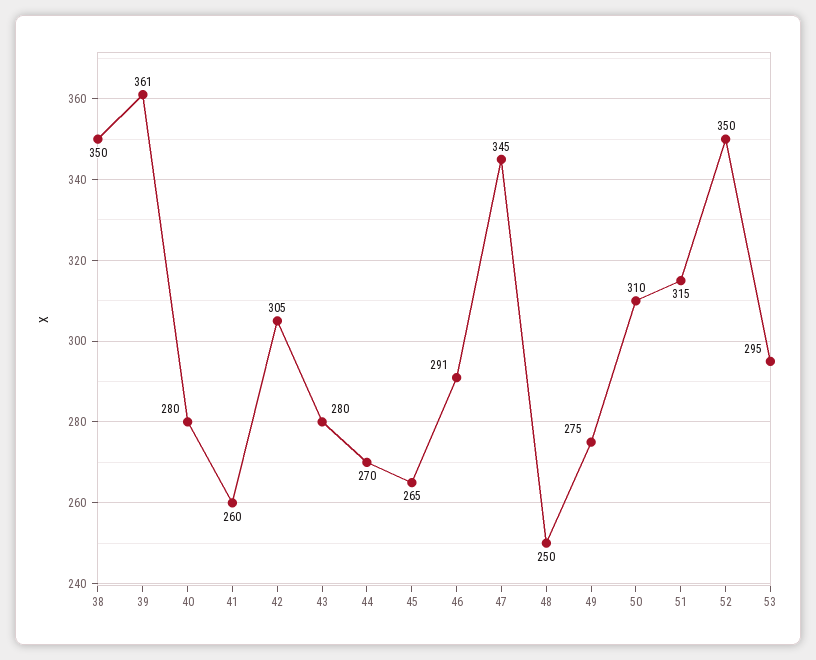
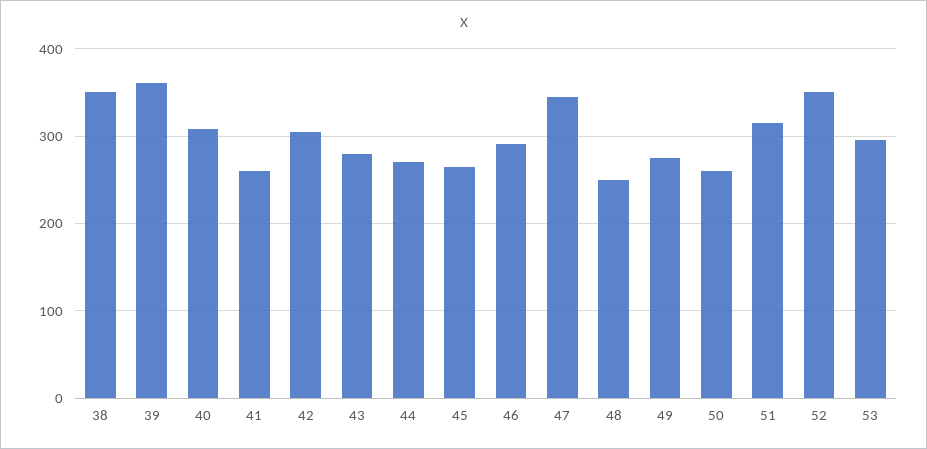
  {
    "38": 350,
    "39": 361,
-   "40": 280,
+   "40": 310,
    "41": 260,
    "42": 305,
    "43": 280,
    "44": 270,
    "45": 265,
    "46": 291,
    "47": 345,
    "48": 250,
    "49": 275,
-   "50": 310,
+   "50": 260,
    "51": 315,
    "52": 350,
    "53": 295
  }

